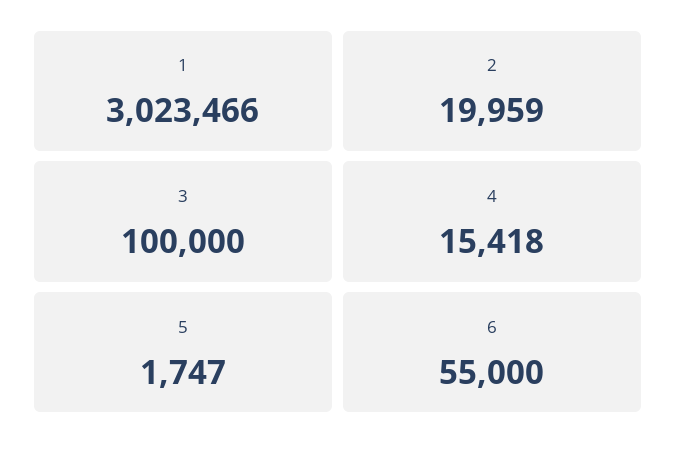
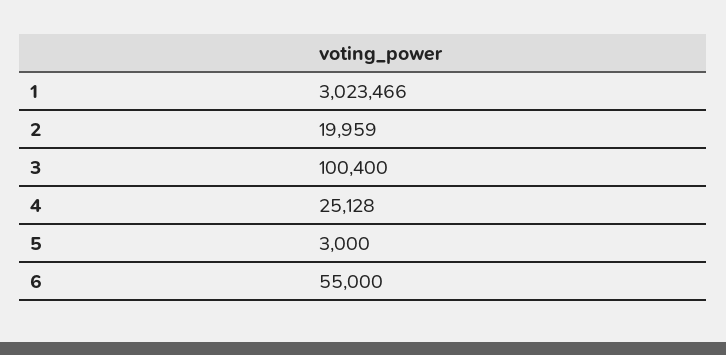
  {
    "1": 3023466,
    "2": 19959,
-   "3": 100000,
+   "3": 100400,
-   "4": 15418,
+   "4": 25128,
-   "5": 1747,
+   "5": 3000,
    "6": 55000
  }

